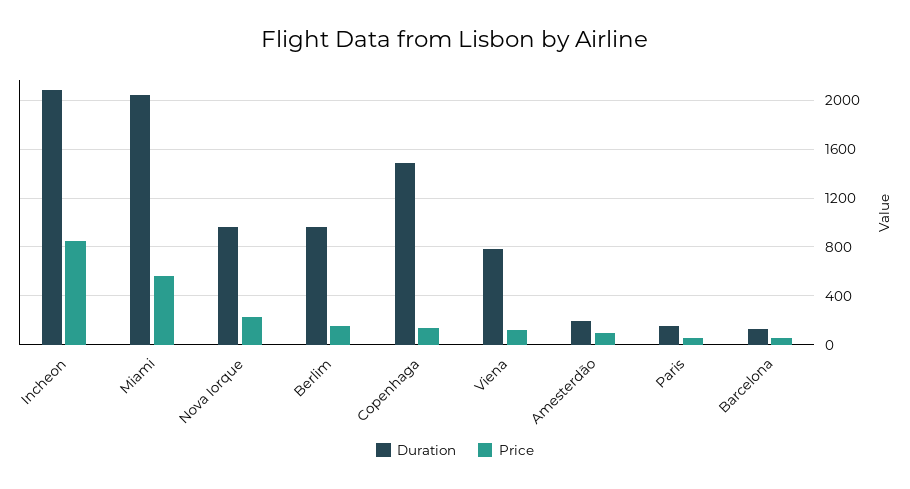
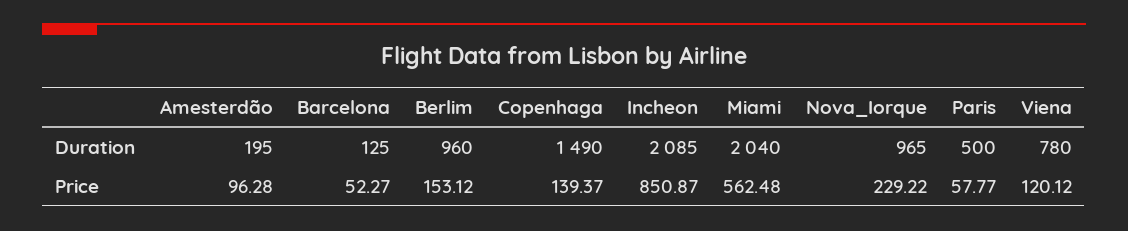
  {
    "Duration": {
      "Incheon": 2085,
      "Miami": 2040,
      "Nova Iorque": 965,
      "Berlim": 960,
      "Copenhaga": 1490,
      "Viena": 780,
      "Amesterdão": 195,
-     "Paris": 150,
+     "Paris": 500,
      "Barcelona": 125
    },
    "Price": {
      "Incheon": 850.87,
      "Miami": 562.48,
      "Nova Iorque": 229.22,
      "Berlim": 153.12,
      "Copenhaga": 139.37,
      "Viena": 120.12,
      "Amesterdão": 96.28,
      "Paris": 57.77,
      "Barcelona": 52.27
    }
  }

